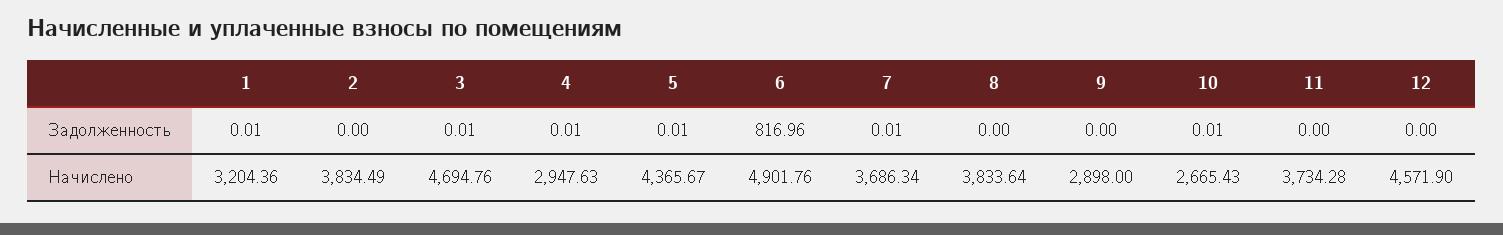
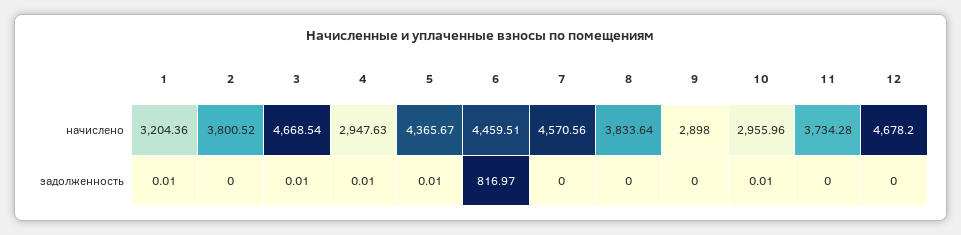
  {
    "1": {
      "Задолженность": 0.01,
      "Начислено": 3204.36
    },
    "2": {
      "Задолженность": 0,
-     "Начислено": 3834.49
+     "Начислено": 3800.52
    },
    "3": {
      "Задолженность": 0.01,
-     "Начислено": 4694.76
+     "Начислено": 4668.54
    },
    "4": {
      "Задолженность": 0.01,
      "Начислено": 2947.63
    },
    "5": {
      "Задолженность": 0.01,
      "Начислено": 4365.67
    },
    "6": {
-     "Задолженность": 816.96,
+     "Задолженность": 816.97,
-     "Начислено": 4901.76
+     "Начислено": 4459.51
    },
    "7": {
-     "Задолженность": 0.01,
+     "Задолженность": 0,
-     "Начислено": 3686.34
+     "Начислено": 4570.56
    },
    "8": {
      "Задолженность": 0,
      "Начислено": 3833.64
    },
    "9": {
      "Задолженность": 0,
      "Начислено": 2898
    },
    "10": {
      "Задолженность": 0.01,
-     "Начислено": 2665.43
+     "Начислено": 2955.96
    },
    "11": {
      "Задолженность": 0,
      "Начислено": 3734.28
    },
    "12": {
      "Задолженность": 0,
-     "Начислено": 4571.9
+     "Начислено": 4678.2
    }
  }

